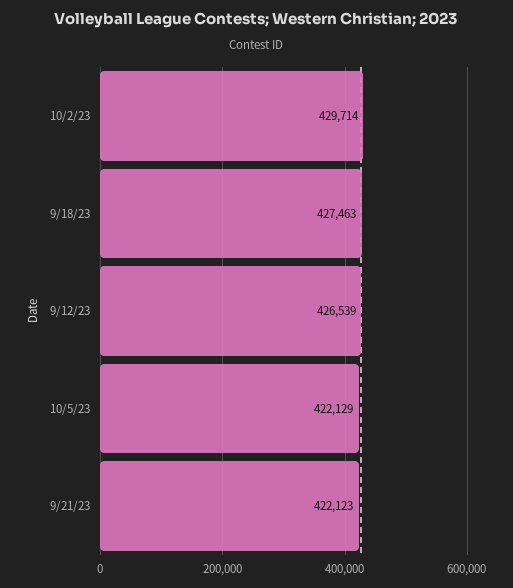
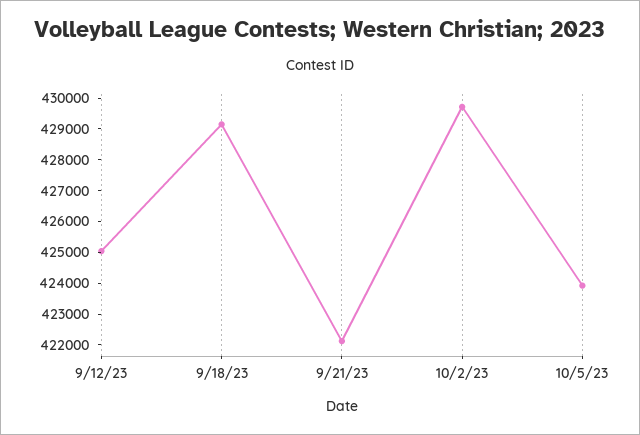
  {
    "10/2/23": 429714,
-   "9/18/23": 427463,
+   "9/18/23": 429000,
-   "9/12/23": 426539,
+   "9/12/23": 425000,
-   "10/5/23": 422129,
+   "10/5/23": 424000,
    "9/21/23": 422123
  }

